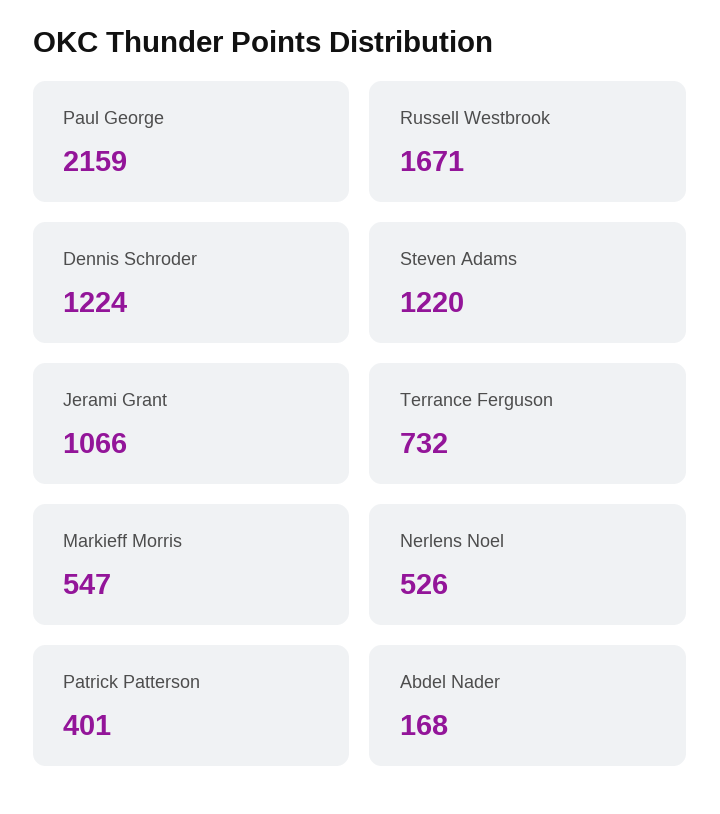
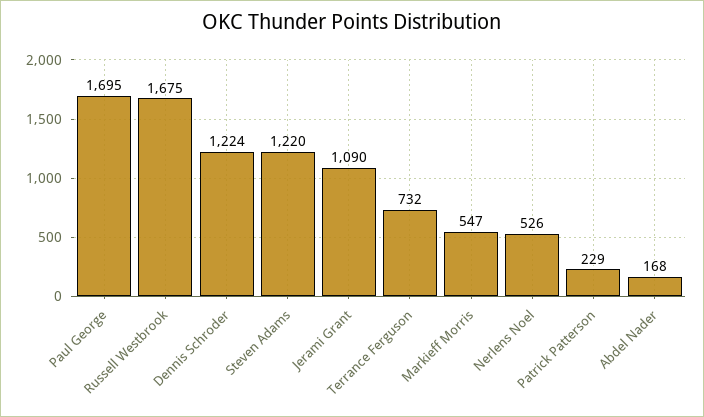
  {
-   "Paul George": 2159,
+   "Paul George": 1695,
-   "Russell Westbrook": 1671,
+   "Russell Westbrook": 1675,
    "Dennis Schroder": 1224,
    "Steven Adams": 1220,
-   "Jerami Grant": 1066,
+   "Jerami Grant": 1090,
    "Terrance Ferguson": 732,
    "Markieff Morris": 547,
    "Nerlens Noel": 526,
-   "Patrick Patterson": 401,
+   "Patrick Patterson": 229,
    "Abdel Nader": 168
  }

